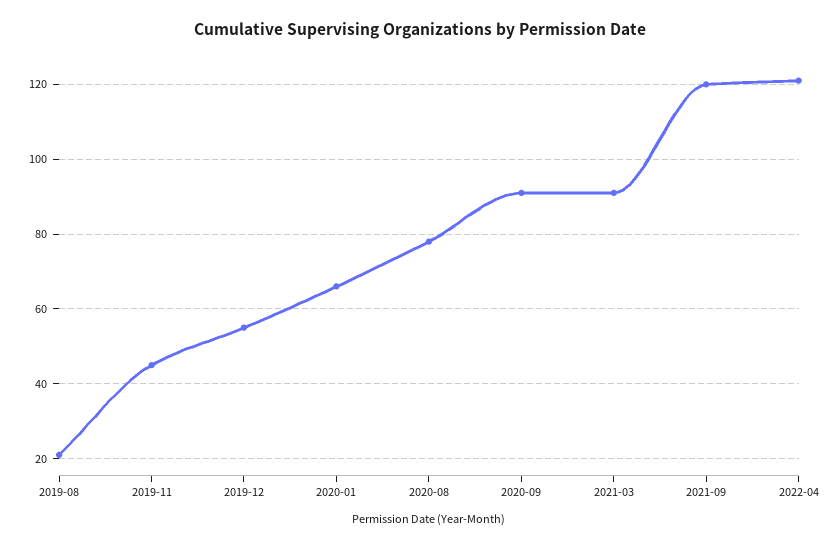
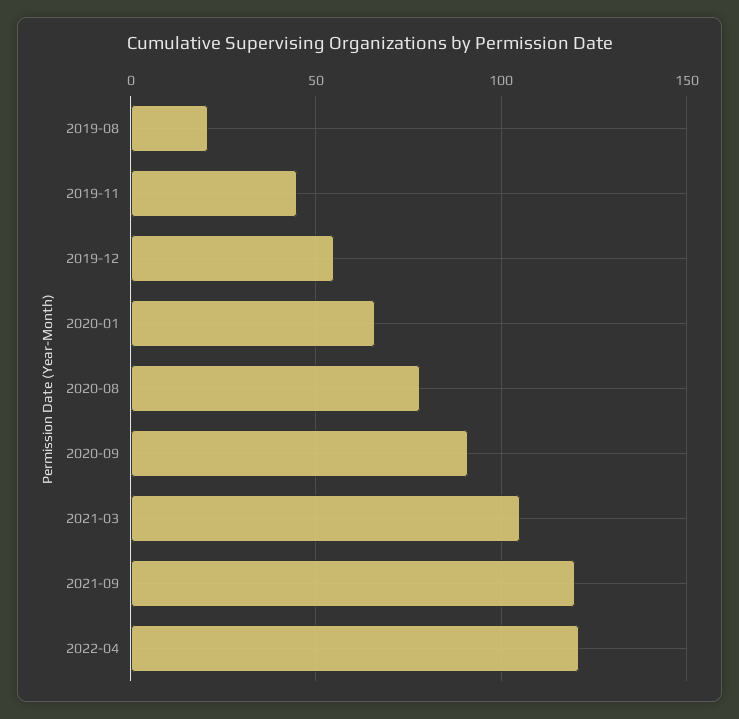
  {
    "2019-08": 20,
    "2019-11": 45,
    "2019-12": 55,
    "2020-01": 65,
    "2020-08": 80,
    "2020-09": 90,
-   "2021-03": 90,
+   "2021-03": 105,
    "2021-09": 120,
    "2022-04": 120
  }

